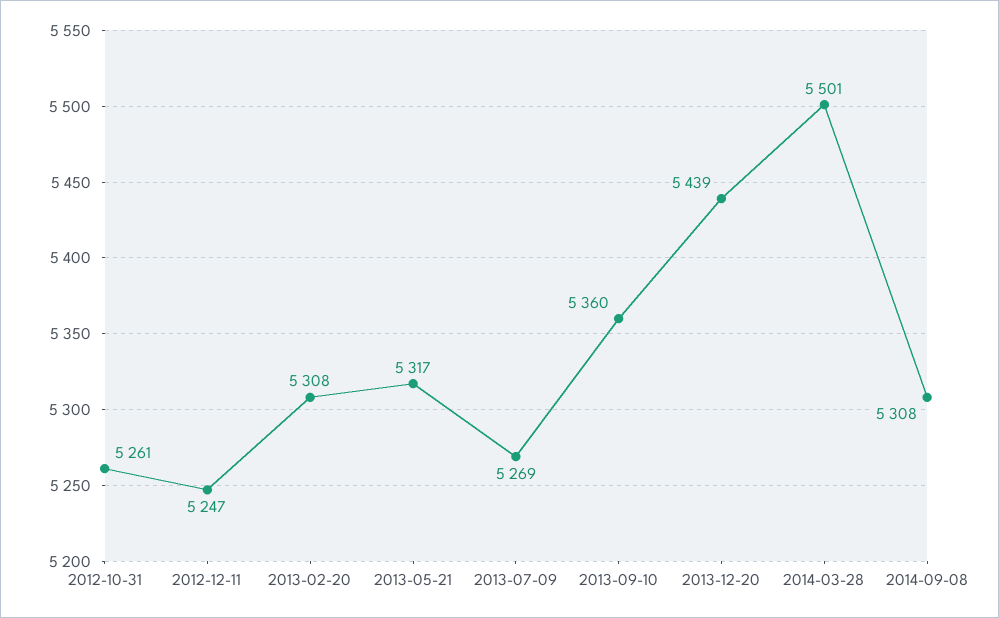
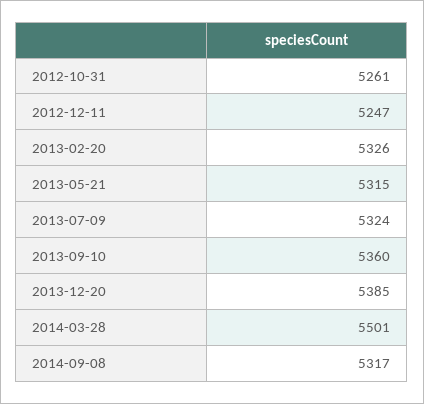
  {
    "2012-10-31": 5261,
    "2012-12-11": 5247,
-   "2013-02-20": 5308,
+   "2013-02-20": 5326,
-   "2013-05-21": 5317,
+   "2013-05-21": 5315,
-   "2013-07-09": 5269,
+   "2013-07-09": 5324,
    "2013-09-10": 5360,
-   "2013-12-20": 5439,
+   "2013-12-20": 5385,
    "2014-03-28": 5501,
-   "2014-09-08": 5308
+   "2014-09-08": 5317
  }

